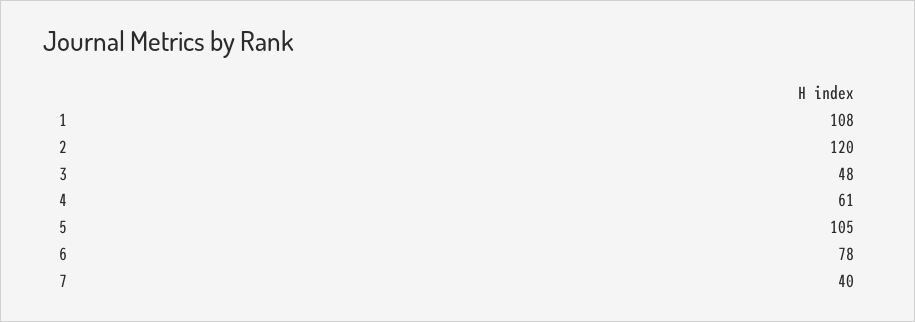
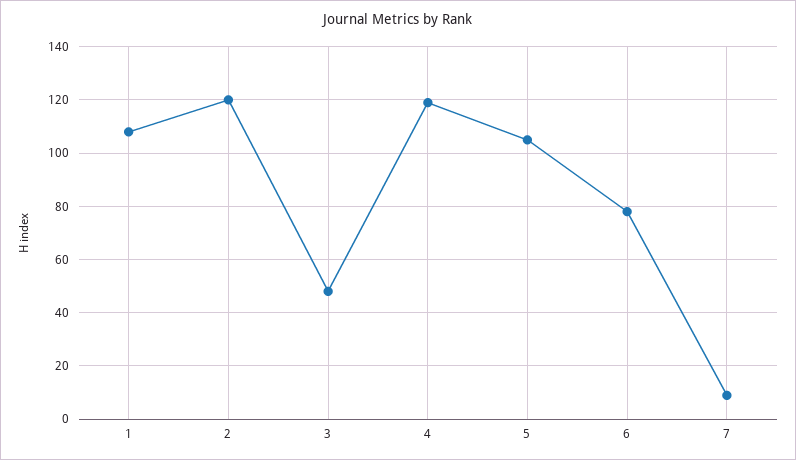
  {
    "1": 108,
    "2": 120,
    "3": 48,
-   "4": 61,
+   "4": 120,
    "5": 105,
    "6": 78,
-   "7": 40
+   "7": 10
  }

